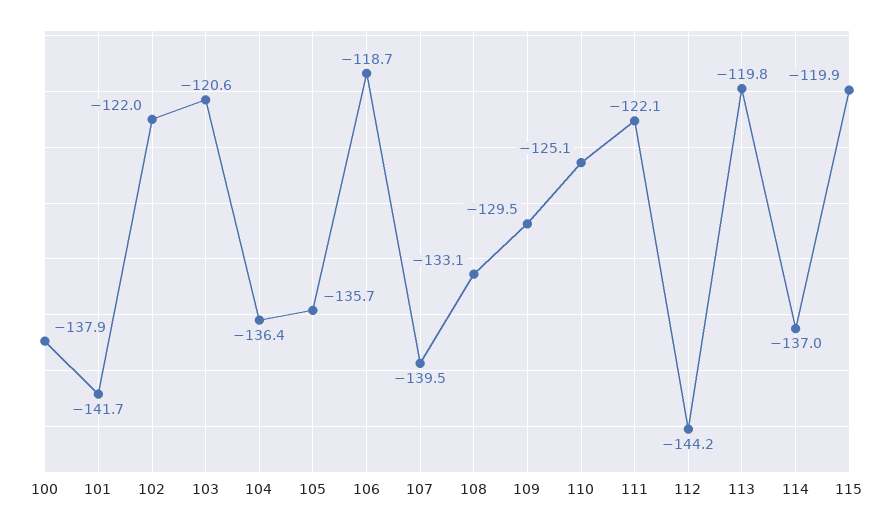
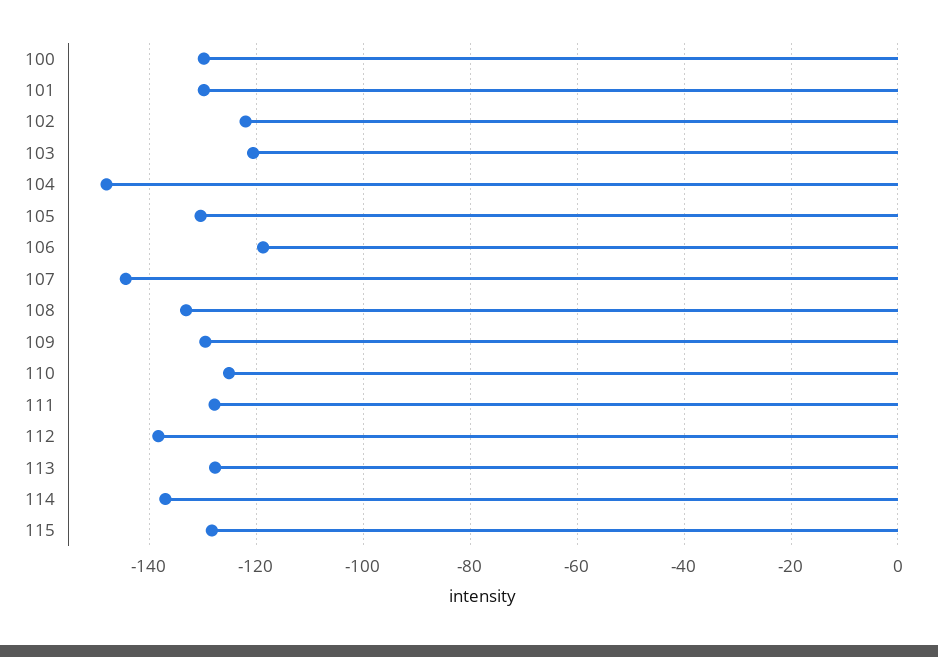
  {
-   "100": -137.9,
+   "100": -130,
-   "101": -141.7,
+   "101": -130,
    "102": -122,
    "103": -120.6,
-   "104": -136.4,
+   "104": -148,
-   "105": -135.7,
+   "105": -130,
    "106": -118.7,
-   "107": -139.5,
+   "107": -144,
    "108": -133.1,
    "109": -129.5,
    "110": -125.1,
-   "111": -122.1,
+   "111": -128,
-   "112": -144.2,
+   "112": -138,
-   "113": -119.8,
+   "113": -128,
    "114": -137,
-   "115": -119.9
+   "115": -128
  }

